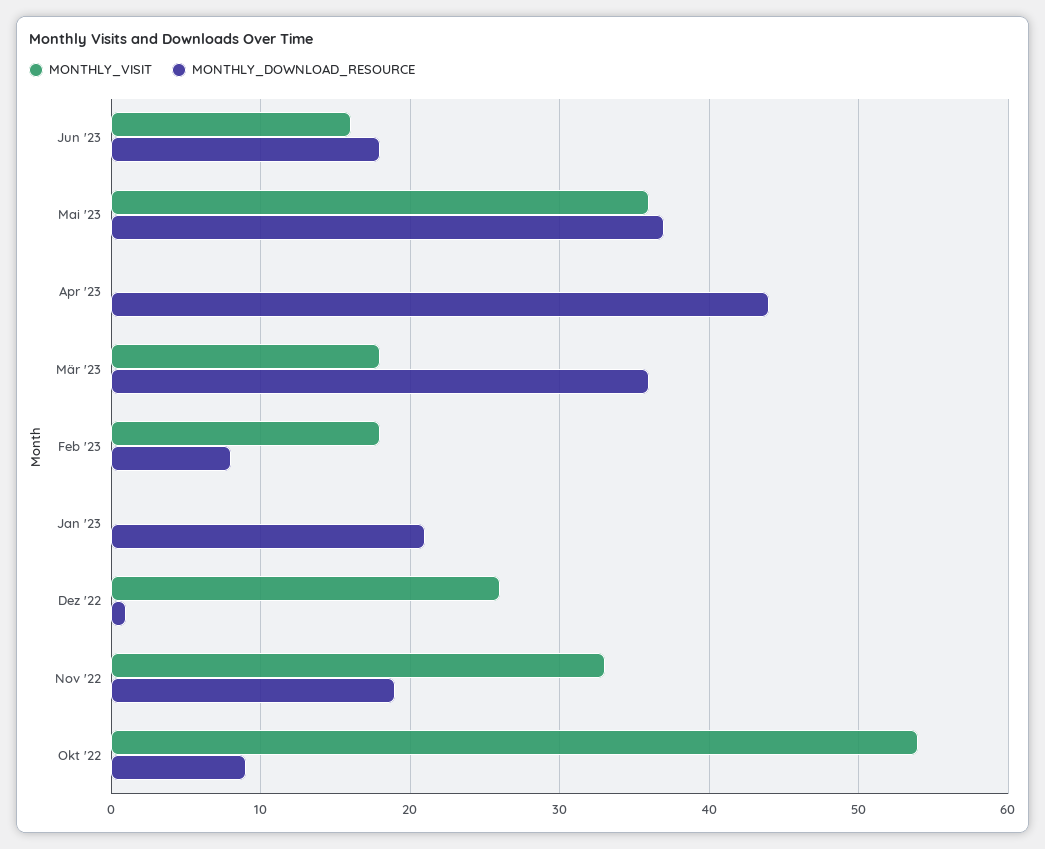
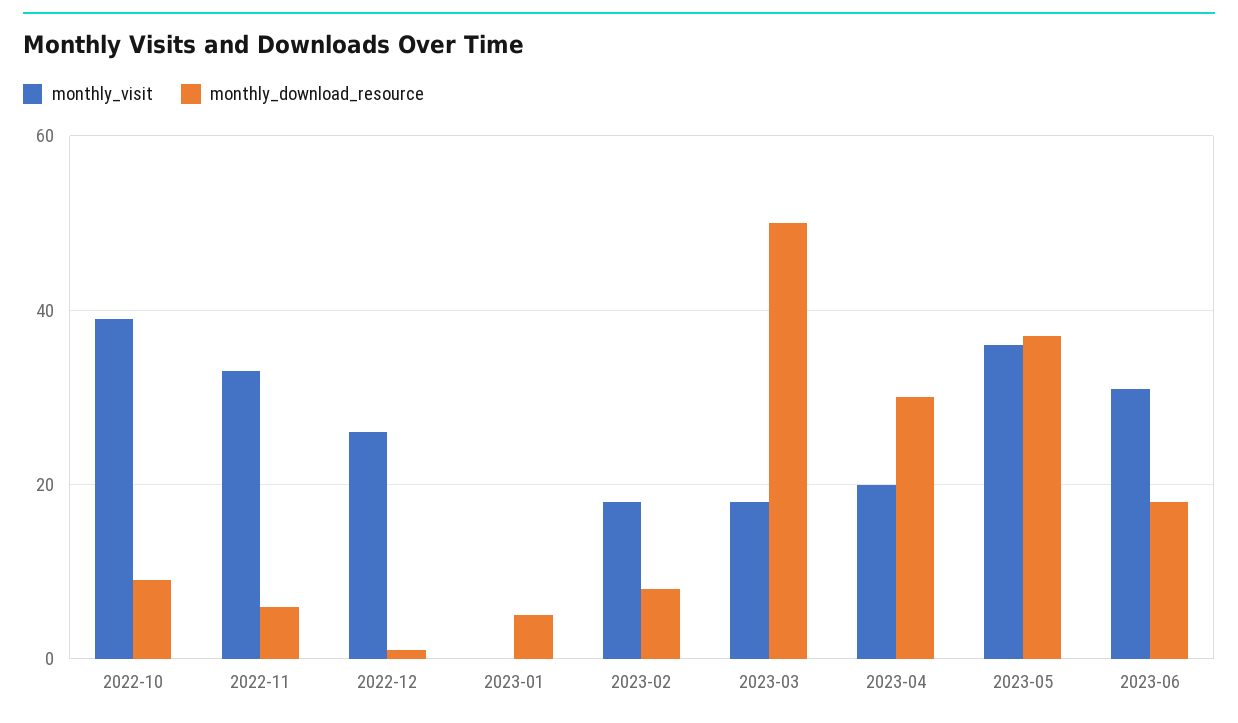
  {
    "MONTHLY_VISIT": {
-     "Jun '23": 16,
+     "Jun '23": 30,
      "Mai '23": 36,
-     "Apr '23": 0,
+     "Apr '23": 20,
      "Mär '23": 18,
      "Feb '23": 18,
      "Jan '23": 0,
      "Dez '22": 26,
      "Nov '22": 33,
-     "Okt '22": 54
+     "Okt '22": 40
    },
    "MONTHLY_DOWNLOAD_RESOURCE": {
      "Jun '23": 18,
      "Mai '23": 37,
-     "Apr '23": 44,
+     "Apr '23": 30,
-     "Mär '23": 36,
+     "Mär '23": 50,
      "Feb '23": 8,
-     "Jan '23": 21,
+     "Jan '23": 5,
      "Dez '22": 1,
-     "Nov '22": 19,
+     "Nov '22": 5,
      "Okt '22": 9
    }
  }

